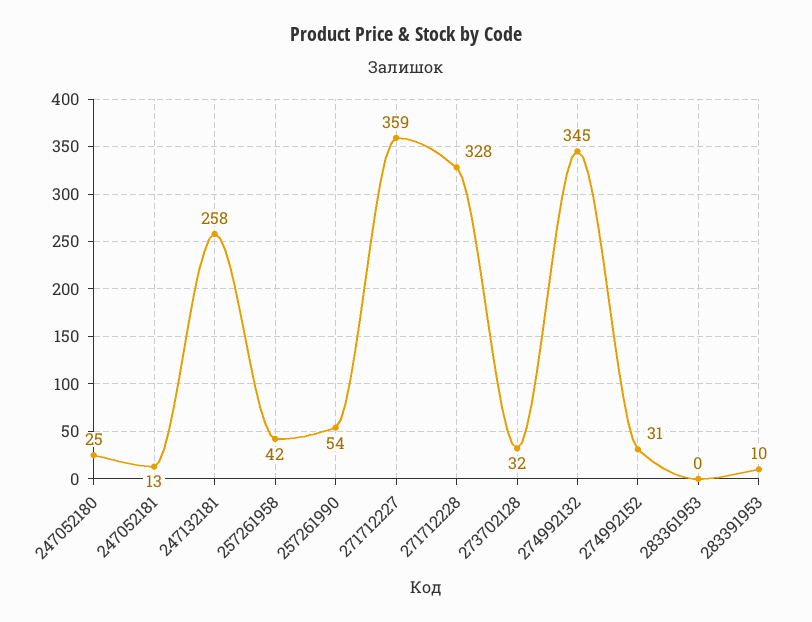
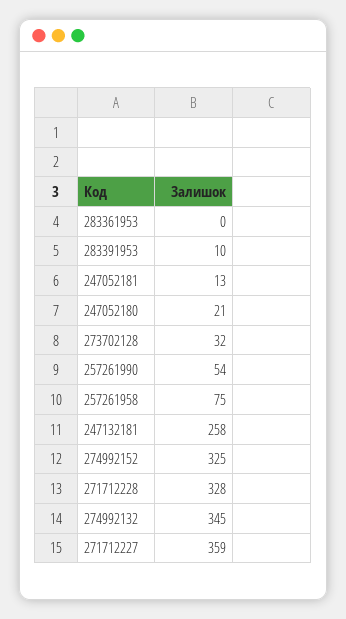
  {
-   "247052180": 25,
+   "247052180": 21,
    "247052181": 13,
    "247132181": 258,
-   "257261958": 42,
+   "257261958": 75,
    "257261990": 54,
    "271712227": 359,
    "271712228": 328,
    "273702128": 32,
    "274992132": 345,
-   "274992152": 31,
+   "274992152": 325,
    "283361953": 0,
    "283391953": 10
  }

